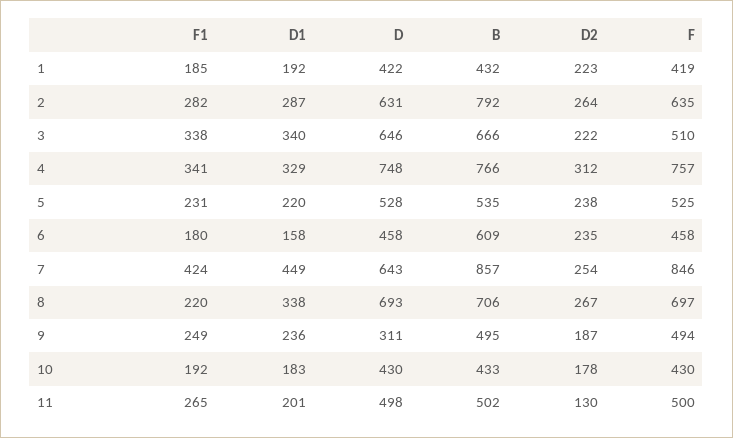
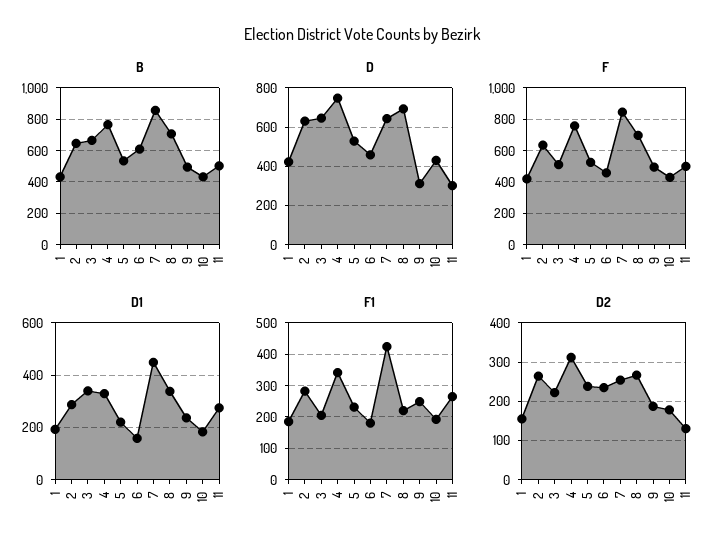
  {
    "F1": {
      "1": 185,
      "2": 282,
-     "3": 338,
+     "3": 200,
      "4": 341,
      "5": 231,
      "6": 180,
      "7": 424,
      "8": 220,
      "9": 249,
      "10": 192,
      "11": 265
    },
    "D1": {
      "1": 192,
      "2": 287,
      "3": 340,
      "4": 329,
      "5": 220,
      "6": 158,
      "7": 449,
      "8": 338,
      "9": 236,
      "10": 183,
-     "11": 201
+     "11": 275
    },
    "D": {
      "1": 422,
      "2": 631,
      "3": 646,
      "4": 748,
      "5": 528,
      "6": 458,
      "7": 643,
      "8": 693,
      "9": 311,
      "10": 430,
-     "11": 498
+     "11": 300
    },
    "B": {
      "1": 432,
-     "2": 792,
+     "2": 650,
      "3": 666,
      "4": 766,
      "5": 535,
      "6": 609,
      "7": 857,
      "8": 706,
      "9": 495,
      "10": 433,
      "11": 502
    },
    "D2": {
-     "1": 223,
+     "1": 160,
      "2": 264,
      "3": 222,
      "4": 312,
      "5": 238,
      "6": 235,
      "7": 254,
      "8": 267,
      "9": 187,
      "10": 178,
      "11": 130
    },
    "F": {
      "1": 419,
      "2": 635,
      "3": 510,
      "4": 757,
      "5": 525,
      "6": 458,
      "7": 846,
      "8": 697,
      "9": 494,
      "10": 430,
      "11": 500
    }
  }

